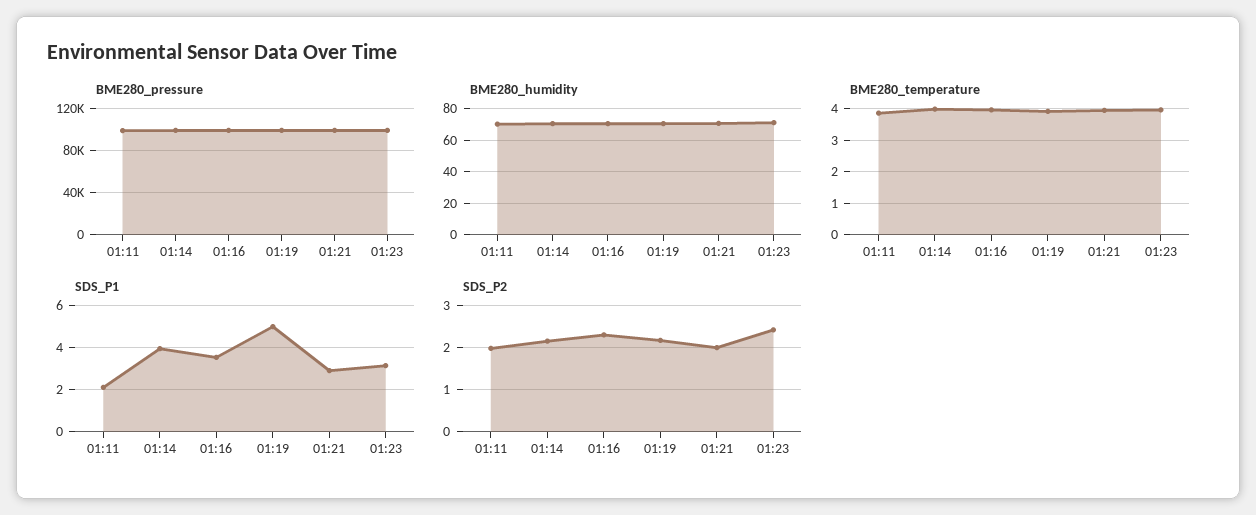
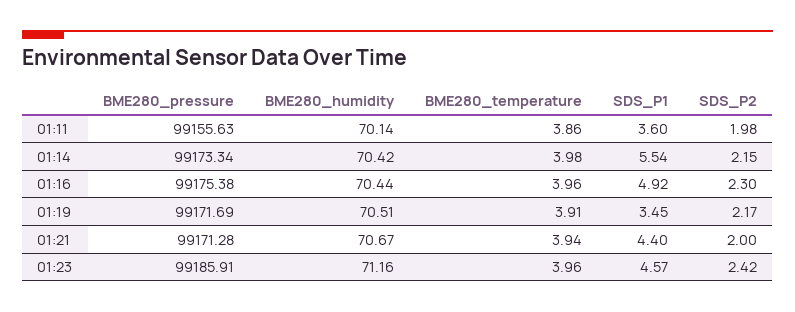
  {
    "BME280_pressure": {
      "01:11": 99155.63,
      "01:14": 99173.34,
      "01:16": 99175.38,
      "01:19": 99171.69,
      "01:21": 99171.28,
      "01:23": 99185.91
    },
    "BME280_humidity": {
      "01:11": 70.14,
      "01:14": 70.42,
      "01:16": 70.44,
      "01:19": 70.51,
      "01:21": 70.67,
      "01:23": 71.16
    },
    "BME280_temperature": {
      "01:11": 3.86,
      "01:14": 3.98,
      "01:16": 3.96,
      "01:19": 3.91,
      "01:21": 3.94,
      "01:23": 3.96
    },
    "SDS_P1": {
-     "01:11": 2,
+     "01:11": 3.6,
-     "01:14": 4,
+     "01:14": 5.54,
-     "01:16": 3.5,
+     "01:16": 4.92,
-     "01:19": 5,
+     "01:19": 3.45,
-     "01:21": 3,
+     "01:21": 4.4,
-     "01:23": 3
+     "01:23": 4.57
    },
    "SDS_P2": {
      "01:11": 1.98,
      "01:14": 2.15,
      "01:16": 2.3,
      "01:19": 2.17,
      "01:21": 2,
      "01:23": 2.42
    }
  }

